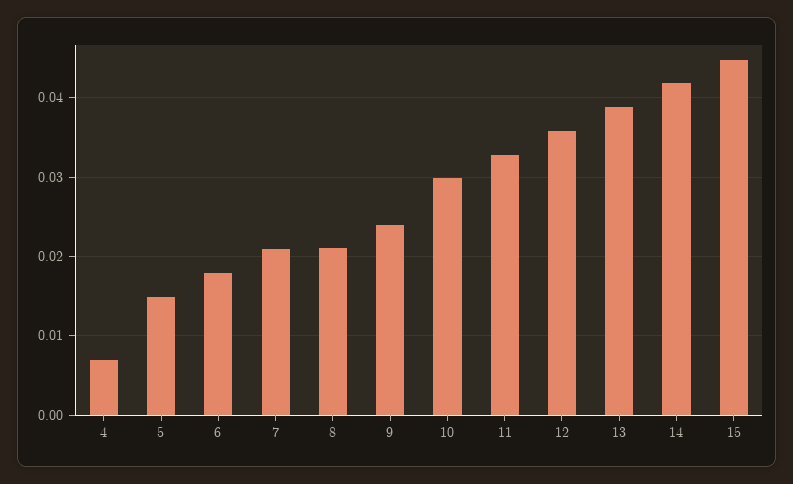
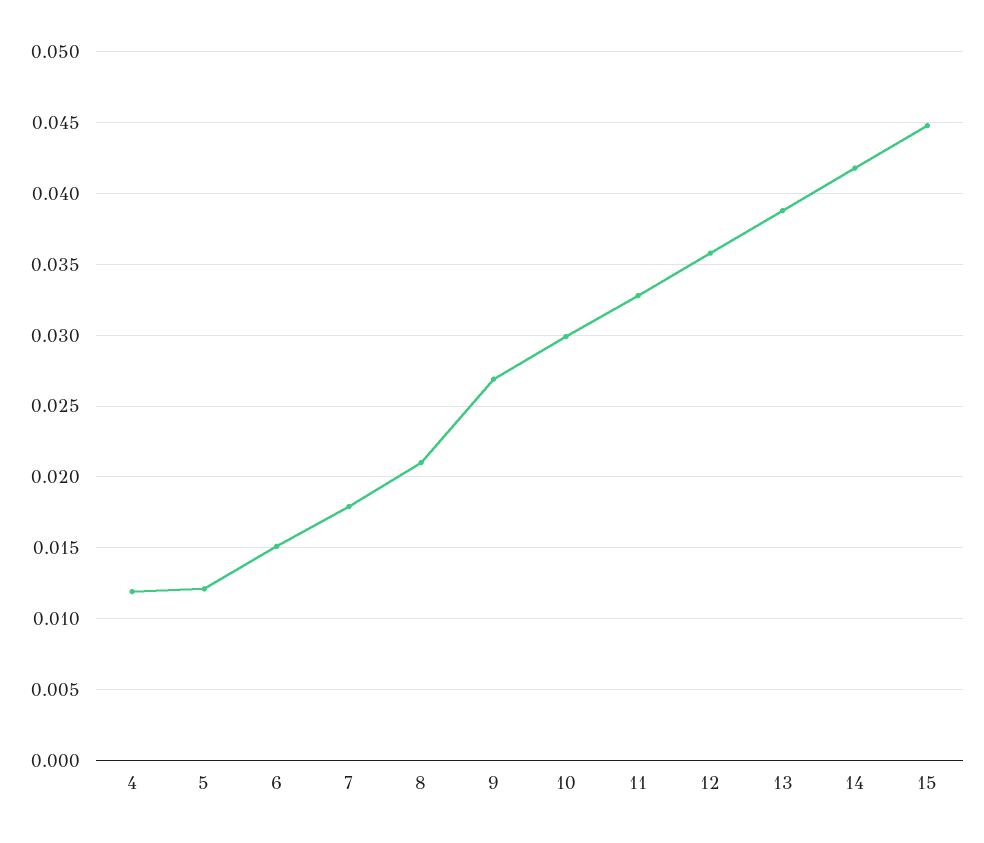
  {
-   "4": 0.007,
+   "4": 0.012,
-   "5": 0.015,
+   "5": 0.012,
-   "6": 0.018,
+   "6": 0.015,
-   "7": 0.021,
+   "7": 0.018,
    "8": 0.021,
-   "9": 0.024,
+   "9": 0.027,
    "10": 0.03,
    "11": 0.033,
    "12": 0.036,
    "13": 0.039,
    "14": 0.042,
    "15": 0.045
  }

